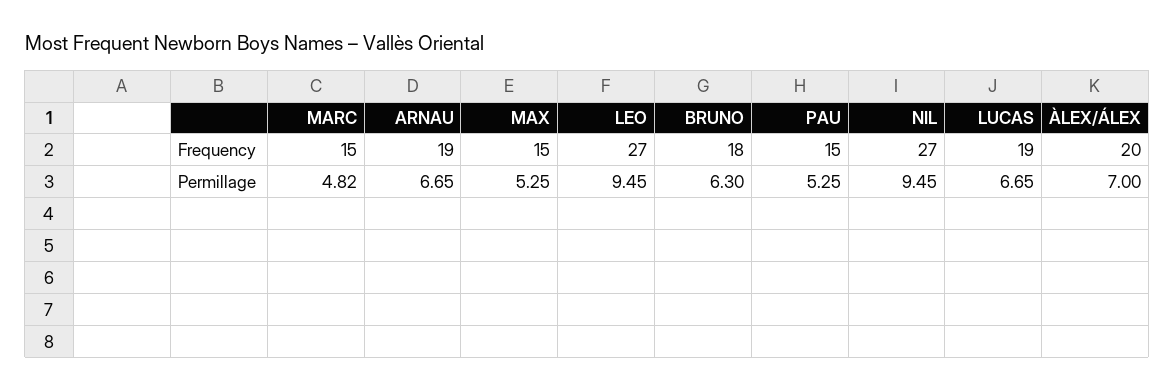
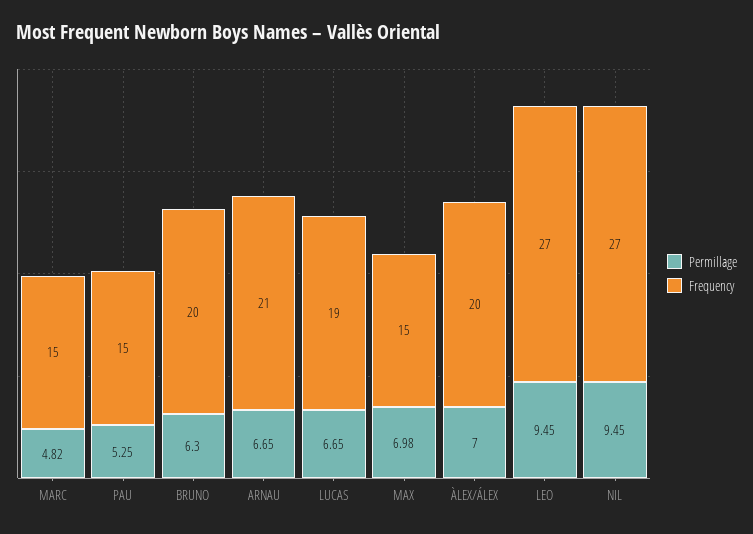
  {
    "Frequency": {
      "MARC": 15,
-     "ARNAU": 19,
+     "ARNAU": 21,
      "MAX": 15,
      "LEO": 27,
-     "BRUNO": 18,
+     "BRUNO": 20,
      "PAU": 15,
      "NIL": 27,
      "LUCAS": 19,
      "ÀLEX/ÁLEX": 20
    },
    "Permillage": {
      "MARC": 4.82,
      "ARNAU": 6.65,
-     "MAX": 5.25,
+     "MAX": 6.98,
      "LEO": 9.45,
      "BRUNO": 6.3,
      "PAU": 5.25,
      "NIL": 9.45,
      "LUCAS": 6.65,
      "ÀLEX/ÁLEX": 7
    }
  }

